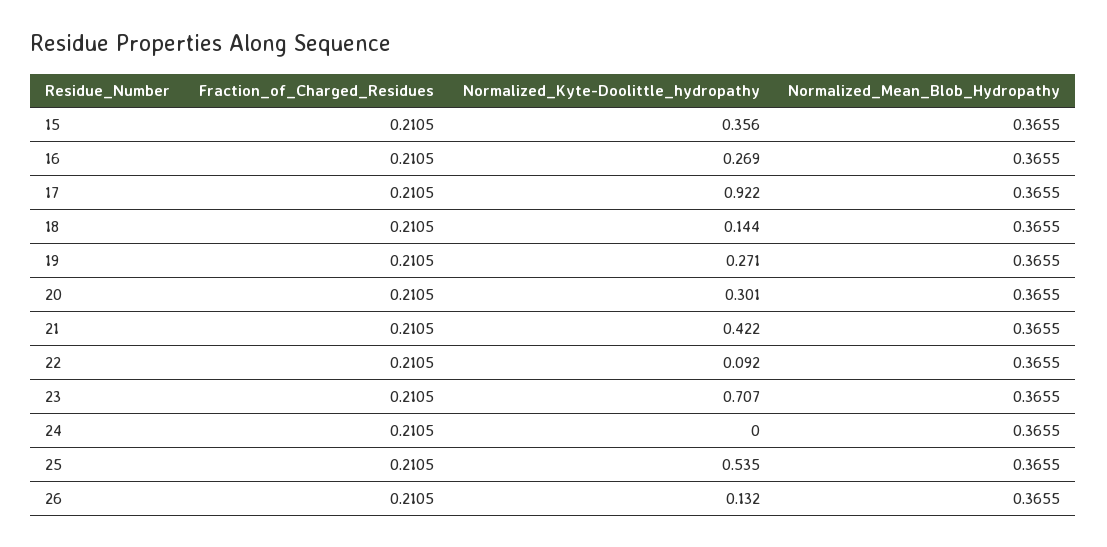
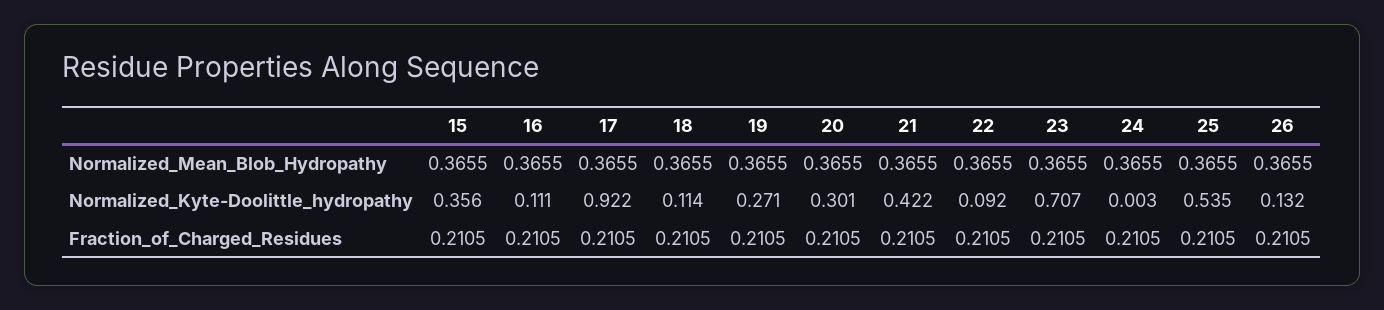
  {
    "Fraction_of_Charged_Residues": {
      "15": 0.2105,
      "16": 0.2105,
      "17": 0.2105,
      "18": 0.2105,
      "19": 0.2105,
      "20": 0.2105,
      "21": 0.2105,
      "22": 0.2105,
      "23": 0.2105,
      "24": 0.2105,
      "25": 0.2105,
      "26": 0.2105
    },
    "Normalized_Kyte-Doolittle_hydropathy": {
      "15": 0.356,
-     "16": 0.269,
+     "16": 0.111,
      "17": 0.922,
-     "18": 0.144,
+     "18": 0.114,
      "19": 0.271,
      "20": 0.301,
      "21": 0.422,
      "22": 0.092,
      "23": 0.707,
-     "24": 0,
+     "24": 0.003,
      "25": 0.535,
      "26": 0.132
    },
    "Normalized_Mean_Blob_Hydropathy": {
      "15": 0.3655,
      "16": 0.3655,
      "17": 0.3655,
      "18": 0.3655,
      "19": 0.3655,
      "20": 0.3655,
      "21": 0.3655,
      "22": 0.3655,
      "23": 0.3655,
      "24": 0.3655,
      "25": 0.3655,
      "26": 0.3655
    }
  }

